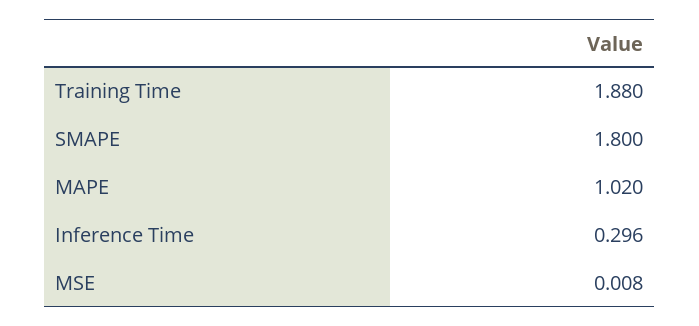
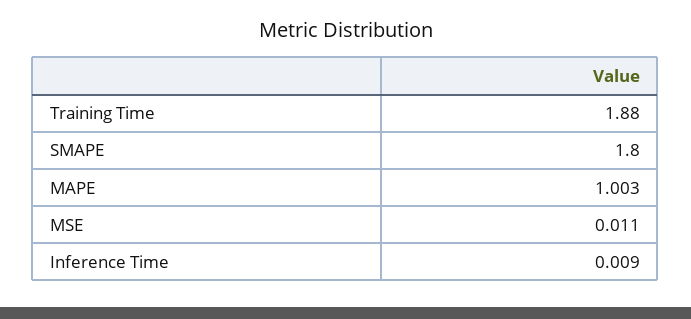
  {
    "Training Time": 1.88,
    "SMAPE": 1.8,
-   "MAPE": 1.02,
+   "MAPE": 1.003,
-   "Inference Time": 0.296,
+   "Inference Time": 0.009,
-   "MSE": 0.008
+   "MSE": 0.011
  }

